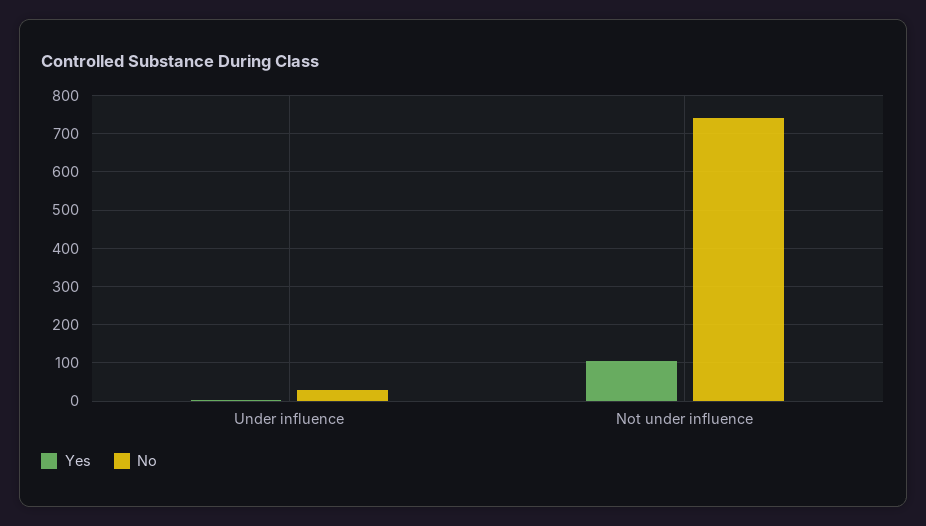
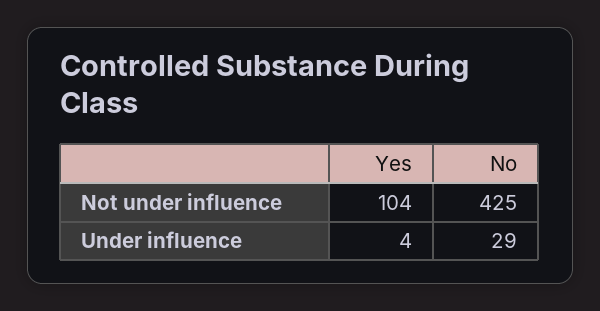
  {
    "Yes": {
      "Under influence": 4,
      "Not under influence": 104
    },
    "No": {
      "Under influence": 29,
-     "Not under influence": 740
+     "Not under influence": 425
    }
  }

